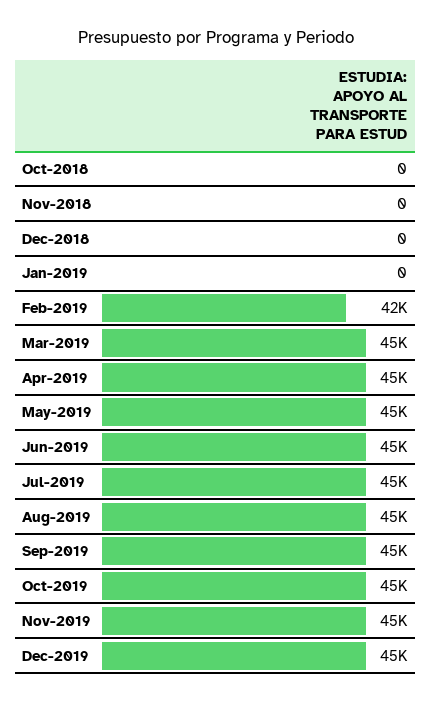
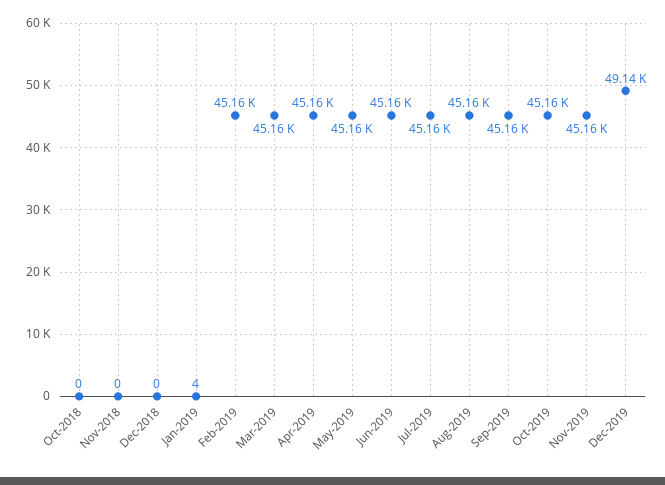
  {
    "Oct-2018": 0,
    "Nov-2018": 0,
    "Dec-2018": 0,
-   "Jan-2019": 0,
+   "Jan-2019": 4,
-   "Feb-2019": 42000,
+   "Feb-2019": 45160,
    "Mar-2019": 45160,
    "Apr-2019": 45160,
    "May-2019": 45160,
    "Jun-2019": 45160,
    "Jul-2019": 45160,
    "Aug-2019": 45160,
    "Sep-2019": 45160,
    "Oct-2019": 45160,
    "Nov-2019": 45160,
-   "Dec-2019": 45000
+   "Dec-2019": 49140
  }

